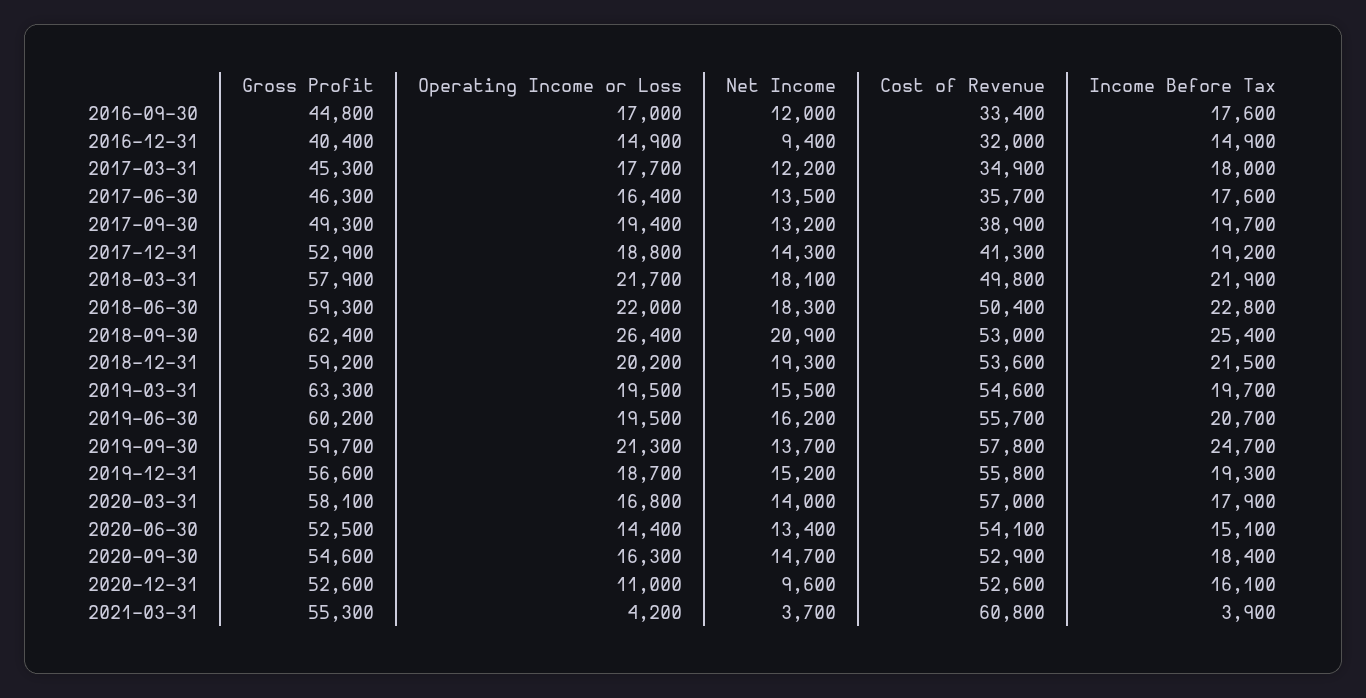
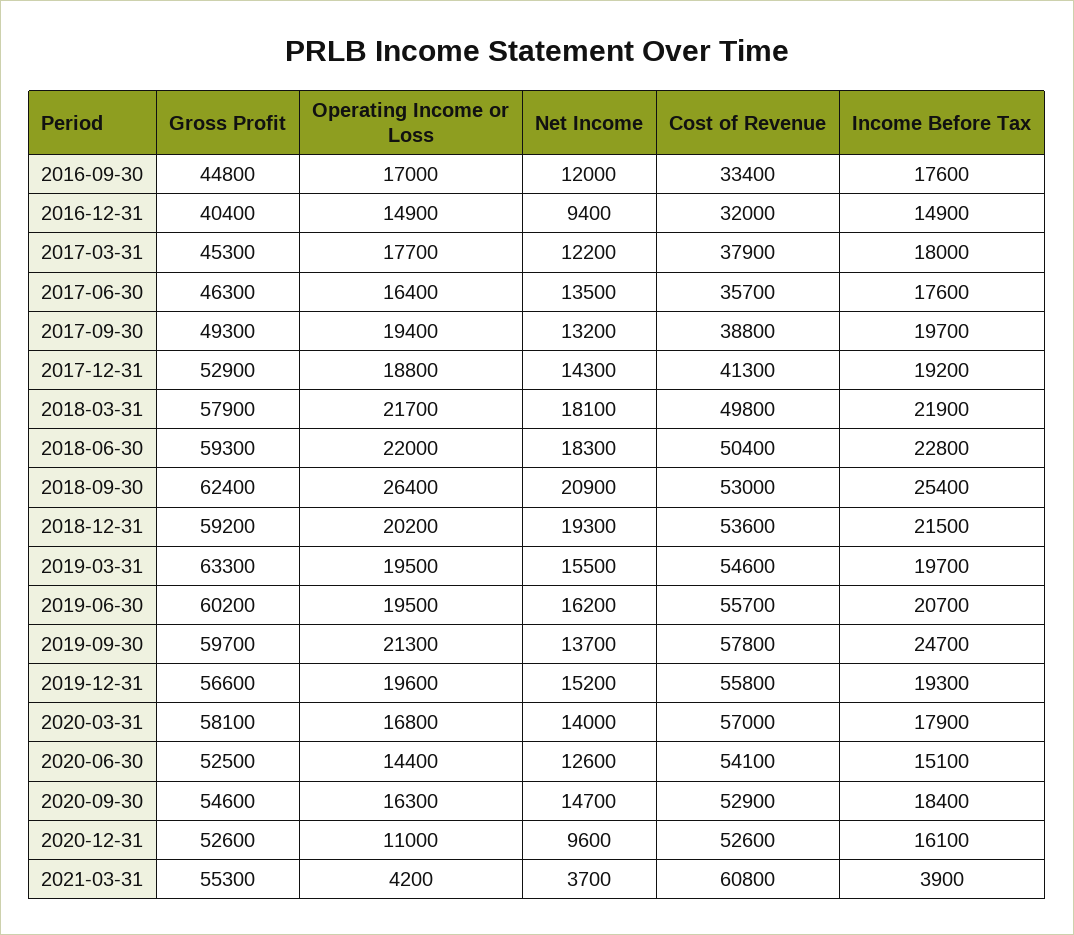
  {
    "Gross Profit": {
      "2016-09-30": 44800,
      "2016-12-31": 40400,
      "2017-03-31": 45300,
      "2017-06-30": 46300,
      "2017-09-30": 49300,
      "2017-12-31": 52900,
      "2018-03-31": 57900,
      "2018-06-30": 59300,
      "2018-09-30": 62400,
      "2018-12-31": 59200,
      "2019-03-31": 63300,
      "2019-06-30": 60200,
      "2019-09-30": 59700,
      "2019-12-31": 56600,
      "2020-03-31": 58100,
      "2020-06-30": 52500,
      "2020-09-30": 54600,
      "2020-12-31": 52600,
      "2021-03-31": 55300
    },
    "Operating Income or Loss": {
      "2016-09-30": 17000,
      "2016-12-31": 14900,
      "2017-03-31": 17700,
      "2017-06-30": 16400,
      "2017-09-30": 19400,
      "2017-12-31": 18800,
      "2018-03-31": 21700,
      "2018-06-30": 22000,
      "2018-09-30": 26400,
      "2018-12-31": 20200,
      "2019-03-31": 19500,
      "2019-06-30": 19500,
      "2019-09-30": 21300,
-     "2019-12-31": 18700,
+     "2019-12-31": 19600,
      "2020-03-31": 16800,
      "2020-06-30": 14400,
      "2020-09-30": 16300,
      "2020-12-31": 11000,
      "2021-03-31": 4200
    },
    "Net Income": {
      "2016-09-30": 12000,
      "2016-12-31": 9400,
      "2017-03-31": 12200,
      "2017-06-30": 13500,
      "2017-09-30": 13200,
      "2017-12-31": 14300,
      "2018-03-31": 18100,
      "2018-06-30": 18300,
      "2018-09-30": 20900,
      "2018-12-31": 19300,
      "2019-03-31": 15500,
      "2019-06-30": 16200,
      "2019-09-30": 13700,
      "2019-12-31": 15200,
      "2020-03-31": 14000,
-     "2020-06-30": 13400,
+     "2020-06-30": 12600,
      "2020-09-30": 14700,
      "2020-12-31": 9600,
      "2021-03-31": 3700
    },
    "Cost of Revenue": {
      "2016-09-30": 33400,
      "2016-12-31": 32000,
-     "2017-03-31": 34900,
+     "2017-03-31": 37900,
      "2017-06-30": 35700,
-     "2017-09-30": 38900,
+     "2017-09-30": 38800,
      "2017-12-31": 41300,
      "2018-03-31": 49800,
      "2018-06-30": 50400,
      "2018-09-30": 53000,
      "2018-12-31": 53600,
      "2019-03-31": 54600,
      "2019-06-30": 55700,
      "2019-09-30": 57800,
      "2019-12-31": 55800,
      "2020-03-31": 57000,
      "2020-06-30": 54100,
      "2020-09-30": 52900,
      "2020-12-31": 52600,
      "2021-03-31": 60800
    },
    "Income Before Tax": {
      "2016-09-30": 17600,
      "2016-12-31": 14900,
      "2017-03-31": 18000,
      "2017-06-30": 17600,
      "2017-09-30": 19700,
      "2017-12-31": 19200,
      "2018-03-31": 21900,
      "2018-06-30": 22800,
      "2018-09-30": 25400,
      "2018-12-31": 21500,
      "2019-03-31": 19700,
      "2019-06-30": 20700,
      "2019-09-30": 24700,
      "2019-12-31": 19300,
      "2020-03-31": 17900,
      "2020-06-30": 15100,
      "2020-09-30": 18400,
      "2020-12-31": 16100,
      "2021-03-31": 3900
    }
  }

